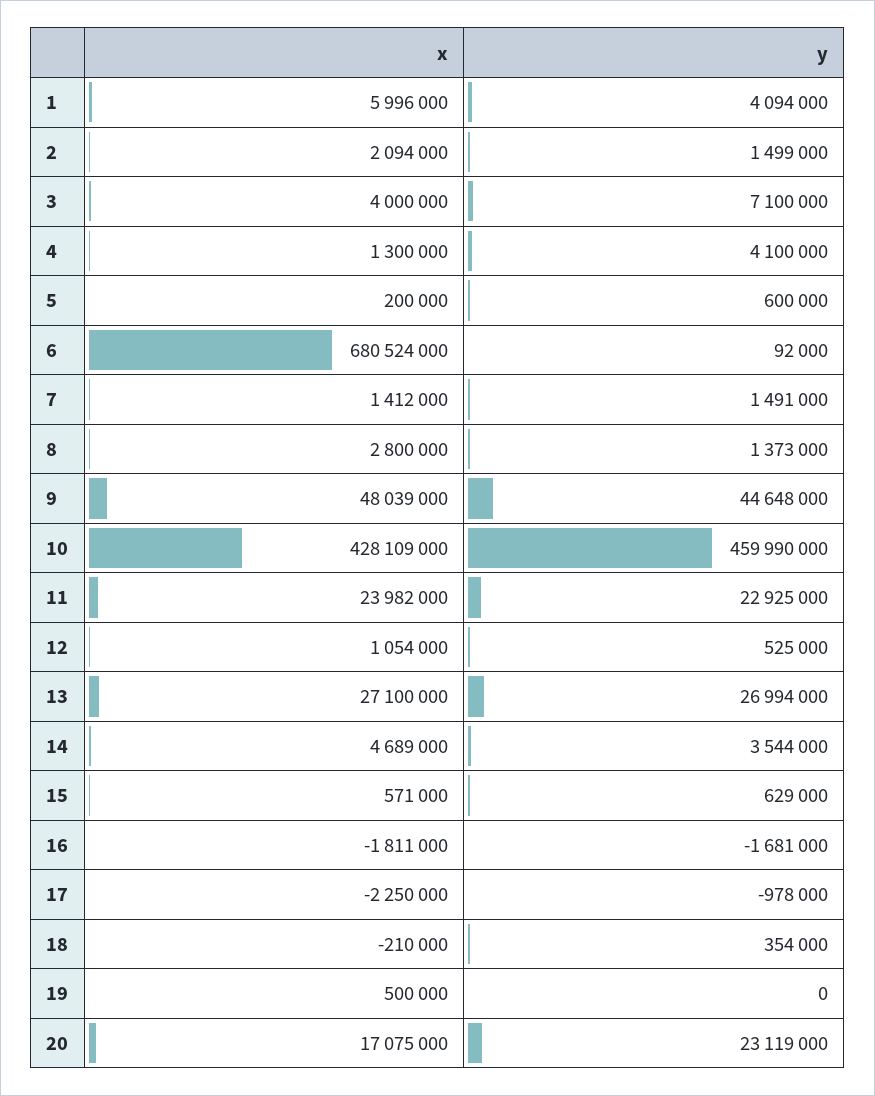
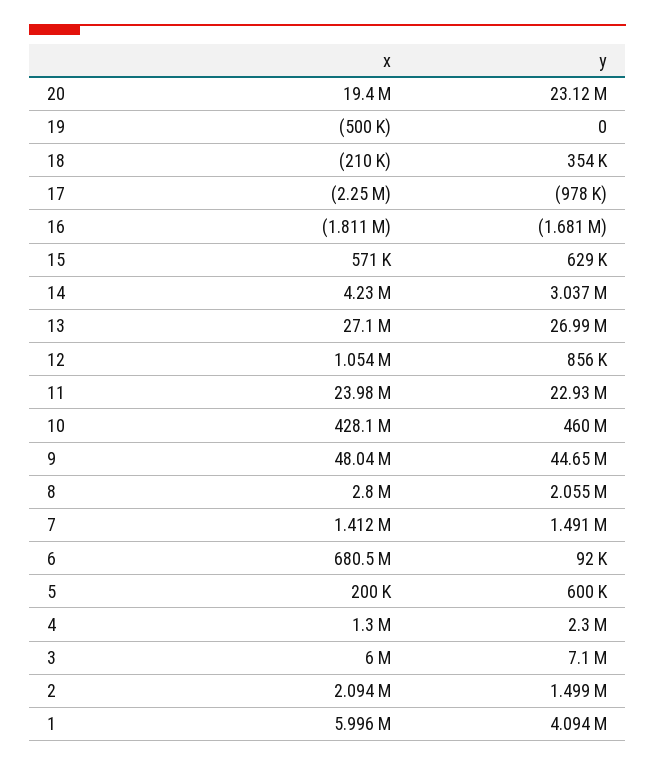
  {
    "x": {
      "1": 5996000,
      "2": 2094000,
-     "3": 4000000,
+     "3": 6000000,
      "4": 1300000,
      "5": 200000,
      "6": 680524000,
      "7": 1412000,
      "8": 2800000,
      "9": 48039000,
      "10": 428109000,
      "11": 23982000,
      "12": 1054000,
      "13": 27100000,
-     "14": 4689000,
+     "14": 4230000,
      "15": 571000,
      "16": -1811000,
      "17": -2250000,
      "18": -210000,
-     "19": 500000,
+     "19": -500000,
-     "20": 17075000
+     "20": 19400000
    },
    "y": {
      "1": 4094000,
      "2": 1499000,
      "3": 7100000,
-     "4": 4100000,
+     "4": 2300000,
      "5": 600000,
      "6": 92000,
      "7": 1491000,
-     "8": 1373000,
+     "8": 2055000,
      "9": 44648000,
      "10": 459990000,
      "11": 22925000,
-     "12": 525000,
+     "12": 856000,
      "13": 26994000,
-     "14": 3544000,
+     "14": 3037000,
      "15": 629000,
      "16": -1681000,
      "17": -978000,
      "18": 354000,
      "19": 0,
      "20": 23119000
    }
  }

